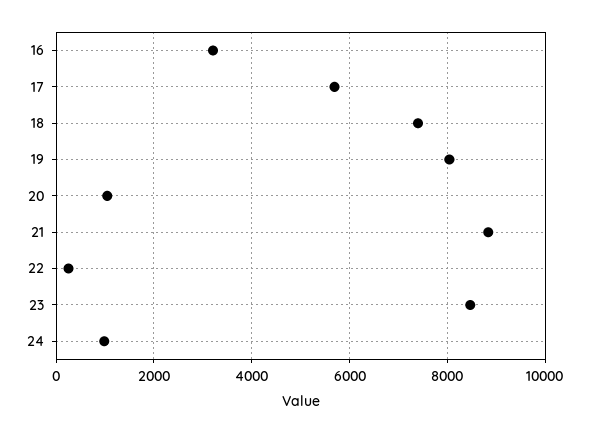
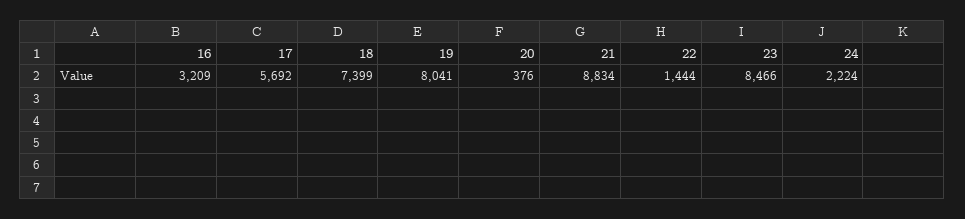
  {
    "16": 3209,
    "17": 5692,
    "18": 7399,
    "19": 8041,
-   "20": 1000,
+   "20": 376,
    "21": 8834,
-   "22": 200,
+   "22": 1444,
    "23": 8466,
-   "24": 1000
+   "24": 2224
  }

